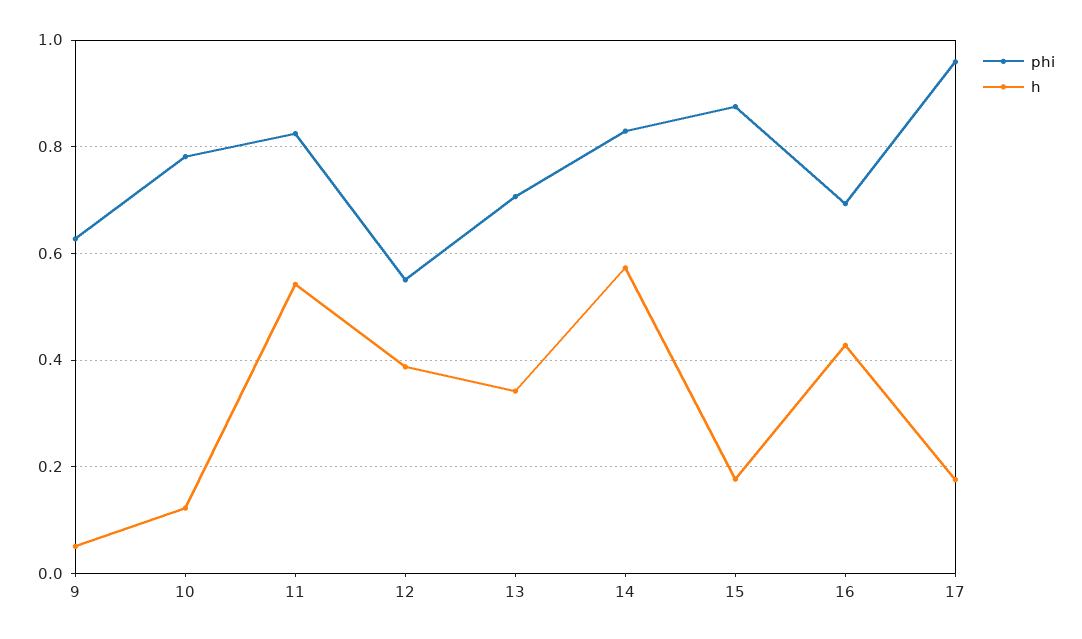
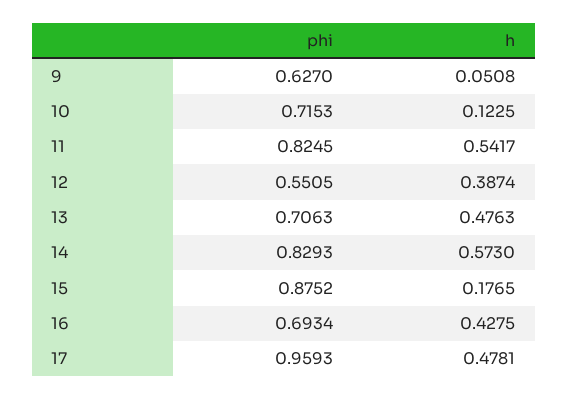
  {
    "phi": {
      "9": 0.627,
-     "10": 0.78,
+     "10": 0.7153,
      "11": 0.8245,
      "12": 0.5505,
      "13": 0.7063,
      "14": 0.8293,
      "15": 0.8752,
      "16": 0.6934,
      "17": 0.9593
    },
    "h": {
      "9": 0.0508,
      "10": 0.1225,
      "11": 0.5417,
      "12": 0.3874,
-     "13": 0.34,
+     "13": 0.4763,
      "14": 0.573,
      "15": 0.1765,
      "16": 0.4275,
-     "17": 0.18
+     "17": 0.4781
    }
  }

